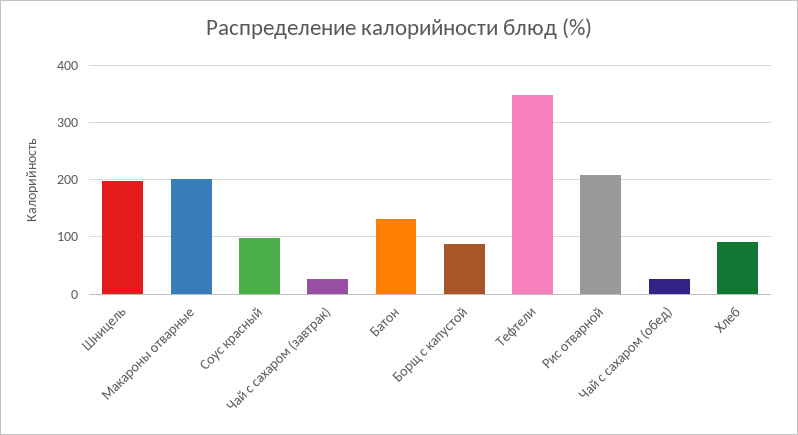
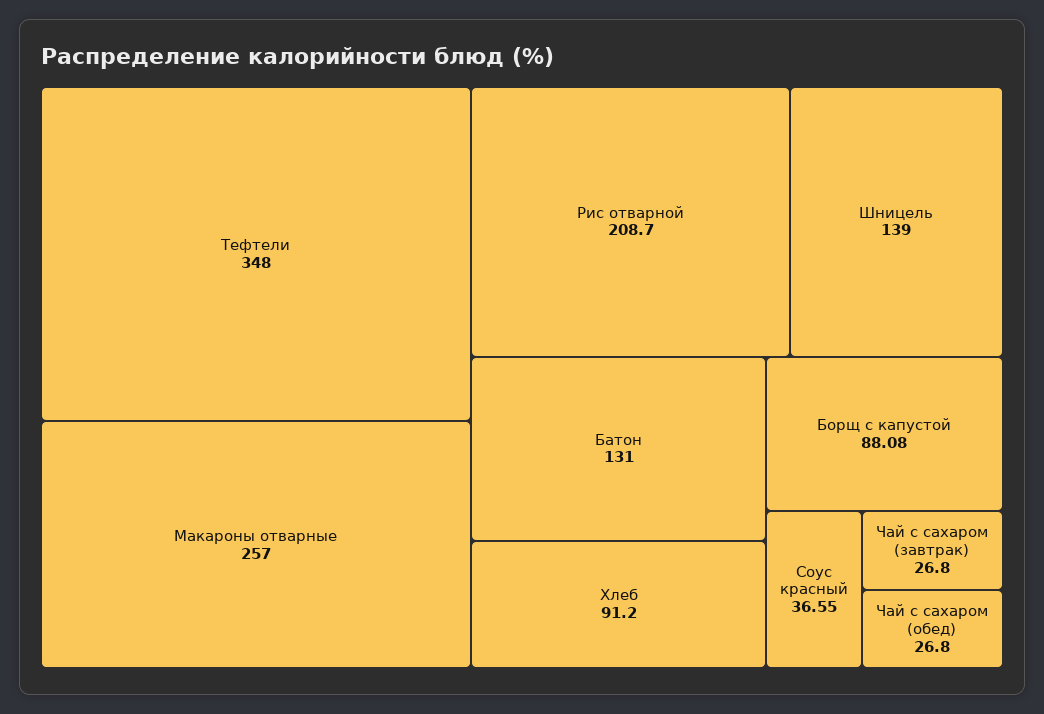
  {
-   "Шницель": 200,
+   "Шницель": 139,
-   "Макароны отварные": 200,
+   "Макароны отварные": 257,
-   "Соус красный": 100,
+   "Соус красный": 36.55,
    "Чай с сахаром (завтрак)": 26.8,
    "Батон": 131,
    "Борщ с капустой": 88.08,
    "Тефтели": 348,
    "Рис отварной": 208.7,
    "Чай с сахаром (обед)": 26.8,
    "Хлеб": 91.2
  }

